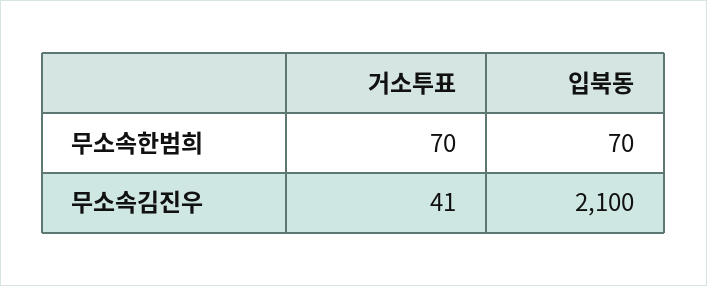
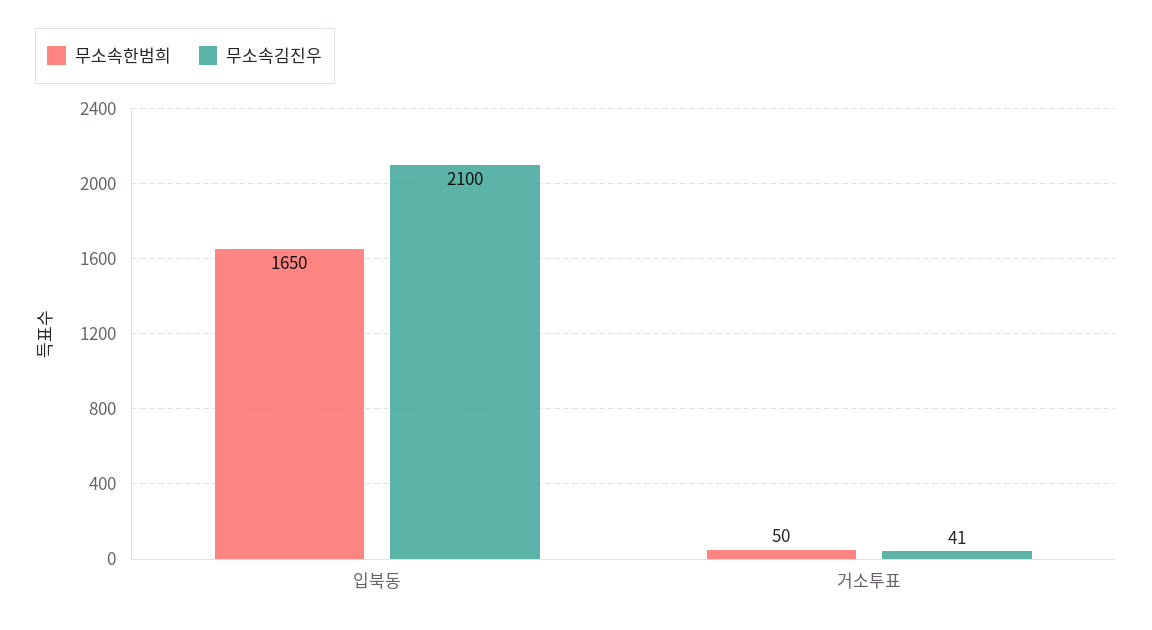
  {
    "무소속한범희": {
-     "거소투표": 70,
+     "거소투표": 50,
-     "입북동": 70
+     "입북동": 1650
    },
    "무소속김진우": {
      "거소투표": 41,
      "입북동": 2100
    }
  }

